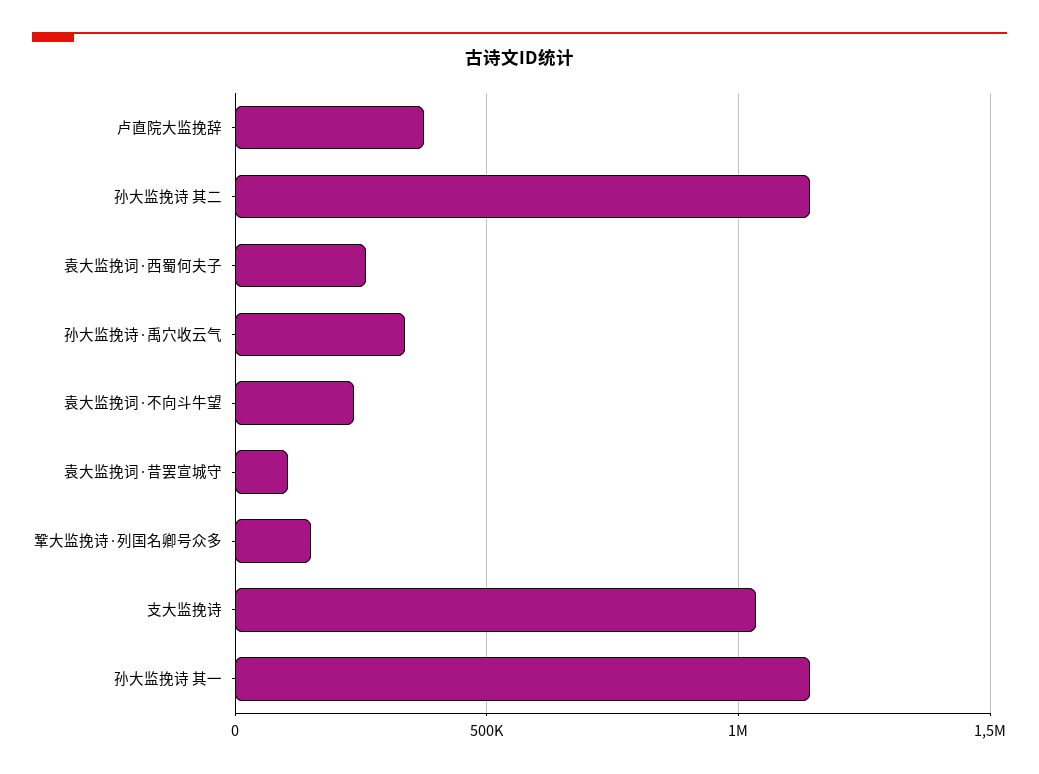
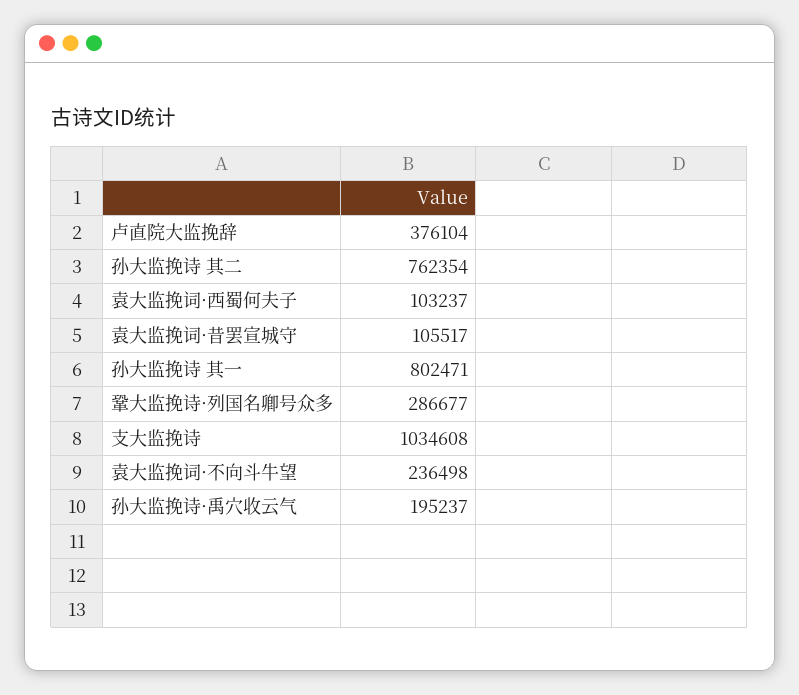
  {
    "卢直院大监挽辞": 376104,
-   "孙大监挽诗 其二": 1150000,
+   "孙大监挽诗 其二": 762354,
-   "袁大监挽词·西蜀何夫子": 250000,
+   "袁大监挽词·西蜀何夫子": 103237,
-   "孙大监挽诗·禹穴收云气": 350000,
+   "孙大监挽诗·禹穴收云气": 195237,
    "袁大监挽词·不向斗牛望": 236498,
    "袁大监挽词·昔罢宣城守": 105517,
-   "鞏大监挽诗·列国名卿号众多": 150000,
+   "鞏大监挽诗·列国名卿号众多": 286677,
    "支大监挽诗": 1034608,
-   "孙大监挽诗 其一": 1150000
+   "孙大监挽诗 其一": 802471
  }

